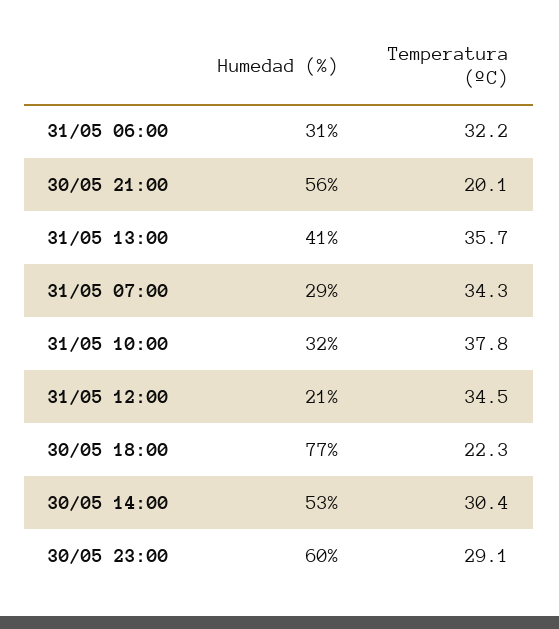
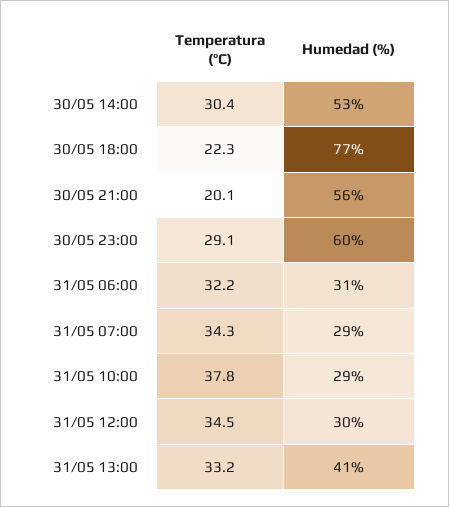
  {
    "Humedad (%)": {
      "31/05 06:00": 31,
      "30/05 21:00": 56,
      "31/05 13:00": 41,
      "31/05 07:00": 29,
-     "31/05 10:00": 32,
+     "31/05 10:00": 29,
-     "31/05 12:00": 21,
+     "31/05 12:00": 30,
      "30/05 18:00": 77,
      "30/05 14:00": 53,
      "30/05 23:00": 60
    },
    "Temperatura (ºC)": {
      "31/05 06:00": 32.2,
      "30/05 21:00": 20.1,
-     "31/05 13:00": 35.7,
+     "31/05 13:00": 33.2,
      "31/05 07:00": 34.3,
      "31/05 10:00": 37.8,
      "31/05 12:00": 34.5,
      "30/05 18:00": 22.3,
      "30/05 14:00": 30.4,
      "30/05 23:00": 29.1
    }
  }

